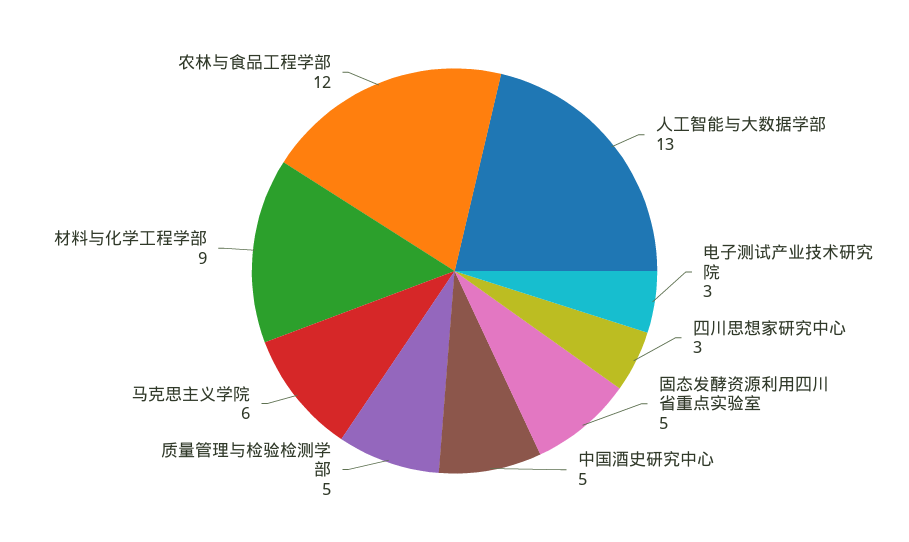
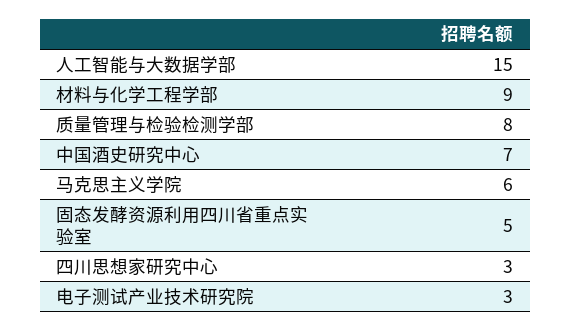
  {
-   "人工智能与大数据学部": 13,
+   "人工智能与大数据学部": 15,
    "电子测试产业技术研究院": 3,
    "四川思想家研究中心": 3,
    "固态发酵资源利用四川省重点实验室": 5,
-   "中国酒史研究中心": 5,
+   "中国酒史研究中心": 7,
-   "质量管理与检验检测学部": 5,
+   "质量管理与检验检测学部": 8,
    "马克思主义学院": 6,
-   "材料与化学工程学部": 9,
+   "材料与化学工程学部": 9
-   "农林与食品工程学部": 12
  }

